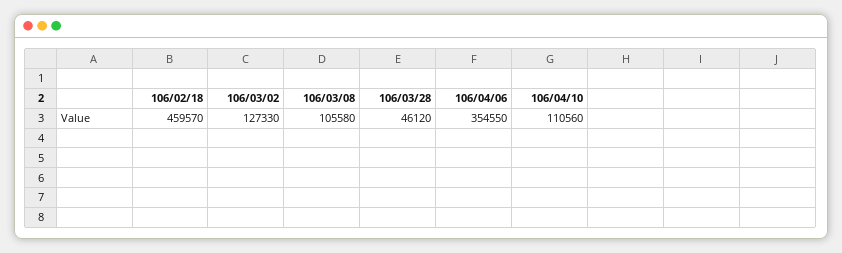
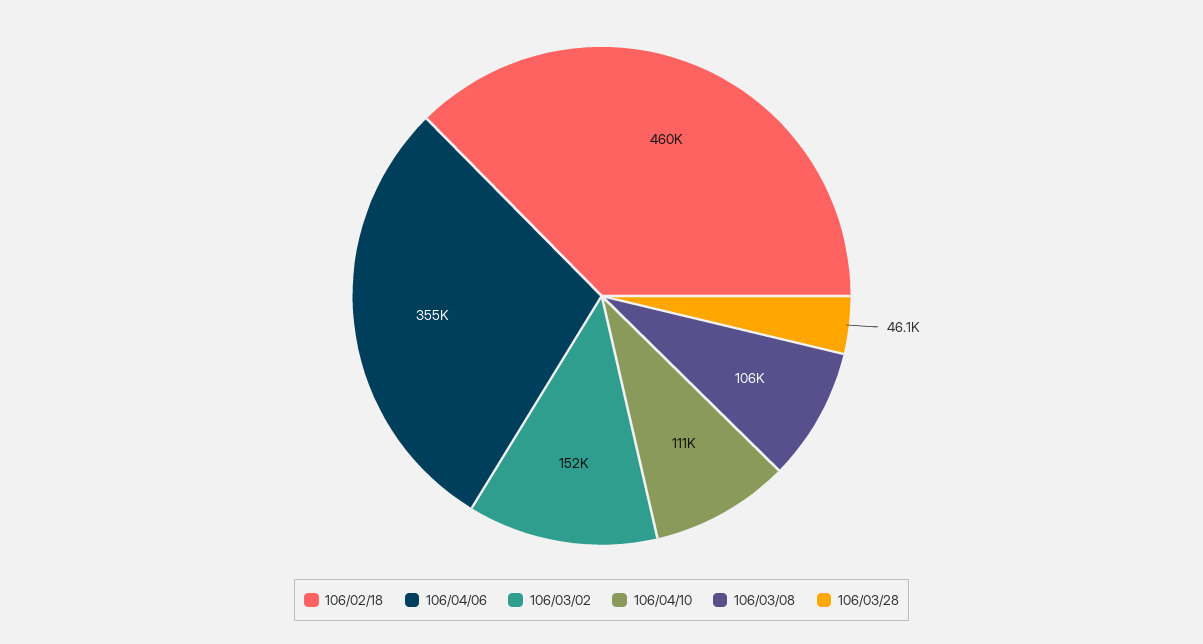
  {
    "106/02/18": 459570,
-   "106/03/02": 127330,
+   "106/03/02": 152000,
    "106/03/08": 105580,
    "106/03/28": 46120,
    "106/04/06": 354550,
    "106/04/10": 110560
  }

